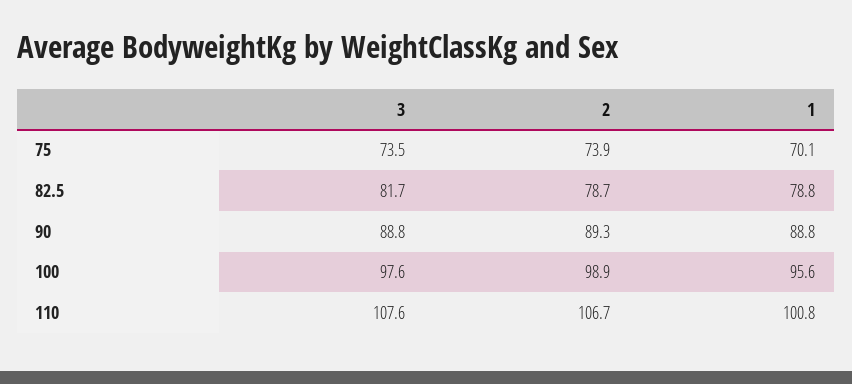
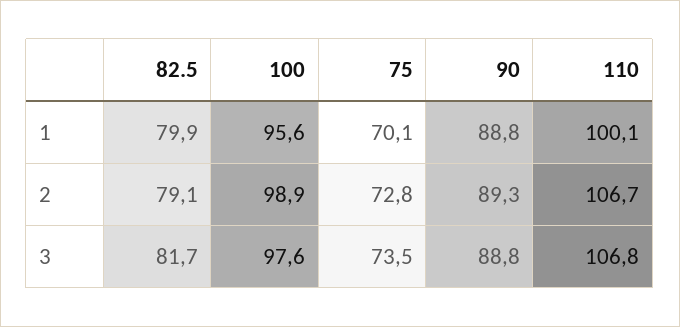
  {
    "3": {
      "75": 73.5,
      "82.5": 81.7,
      "90": 88.8,
      "100": 97.6,
-     "110": 107.6
+     "110": 106.8
    },
    "2": {
-     "75": 73.9,
+     "75": 72.8,
-     "82.5": 78.7,
+     "82.5": 79.1,
      "90": 89.3,
      "100": 98.9,
      "110": 106.7
    },
    "1": {
      "75": 70.1,
-     "82.5": 78.8,
+     "82.5": 79.9,
      "90": 88.8,
      "100": 95.6,
-     "110": 100.8
+     "110": 100.1
    }
  }

